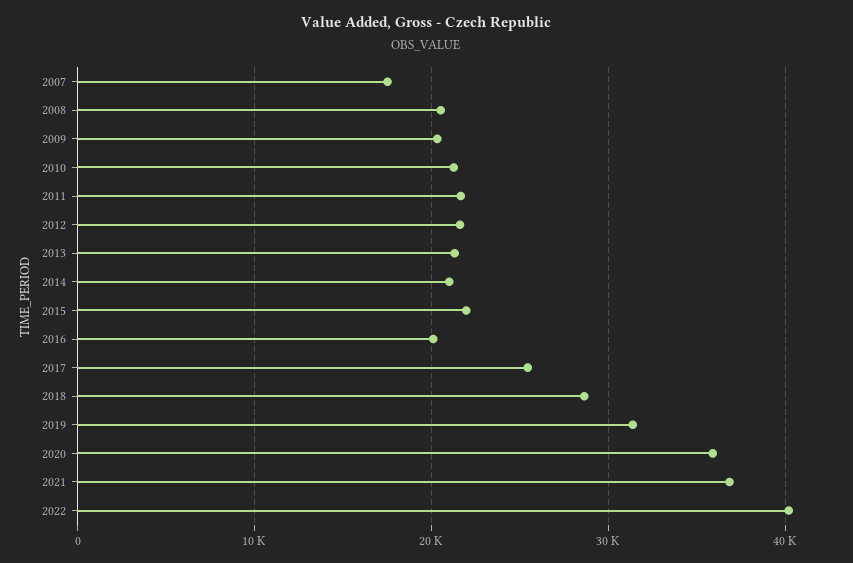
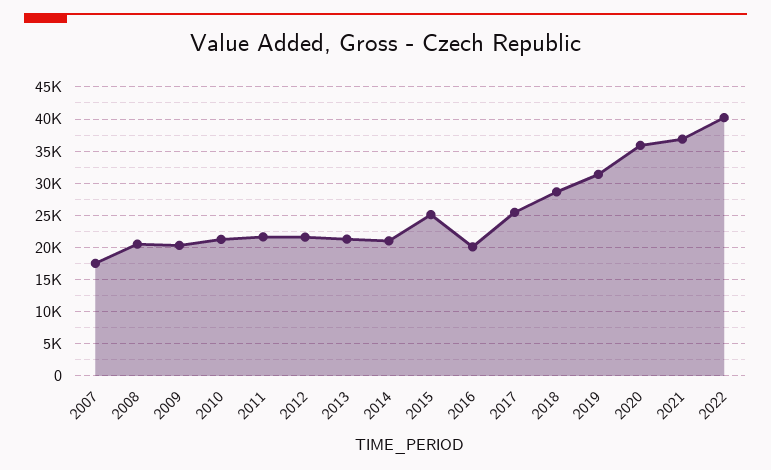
  {
    "2007": 18000,
    "2008": 21000,
    "2009": 20000,
    "2010": 21000,
    "2011": 22000,
    "2012": 22000,
    "2013": 21000,
    "2014": 21000,
-   "2015": 22000,
+   "2015": 25000,
    "2016": 20000,
    "2017": 25000,
    "2018": 29000,
    "2019": 31000,
    "2020": 36000,
    "2021": 37000,
    "2022": 40000
  }

